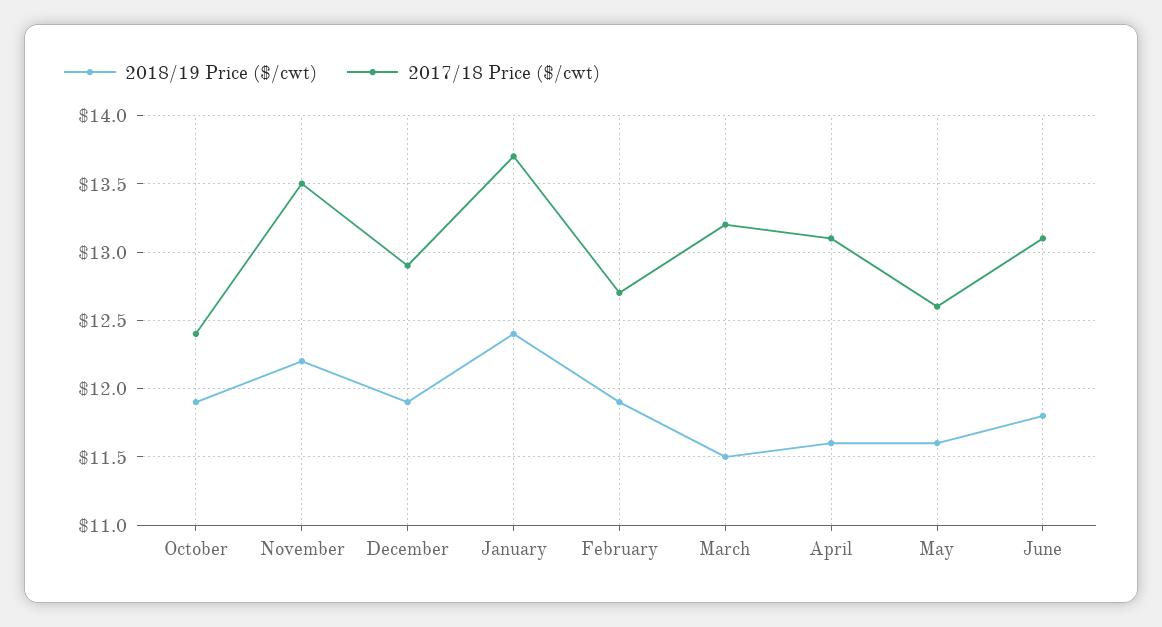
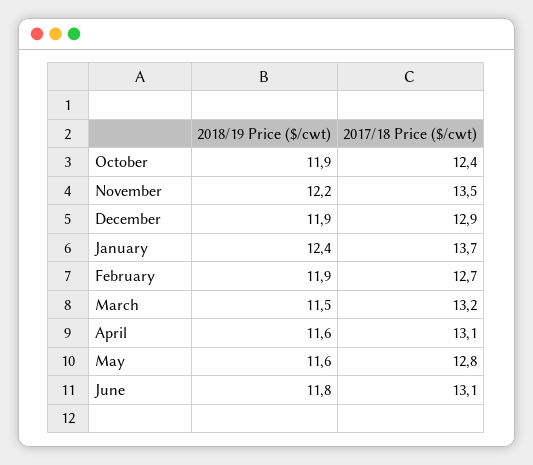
  {
    "2018/19 Price ($/cwt)": {
      "October": 11.9,
      "November": 12.2,
      "December": 11.9,
      "January": 12.4,
      "February": 11.9,
      "March": 11.5,
      "April": 11.6,
      "May": 11.6,
      "June": 11.8
    },
    "2017/18 Price ($/cwt)": {
      "October": 12.4,
      "November": 13.5,
      "December": 12.9,
      "January": 13.7,
      "February": 12.7,
      "March": 13.2,
      "April": 13.1,
-     "May": 12.6,
+     "May": 12.8,
      "June": 13.1
    }
  }

